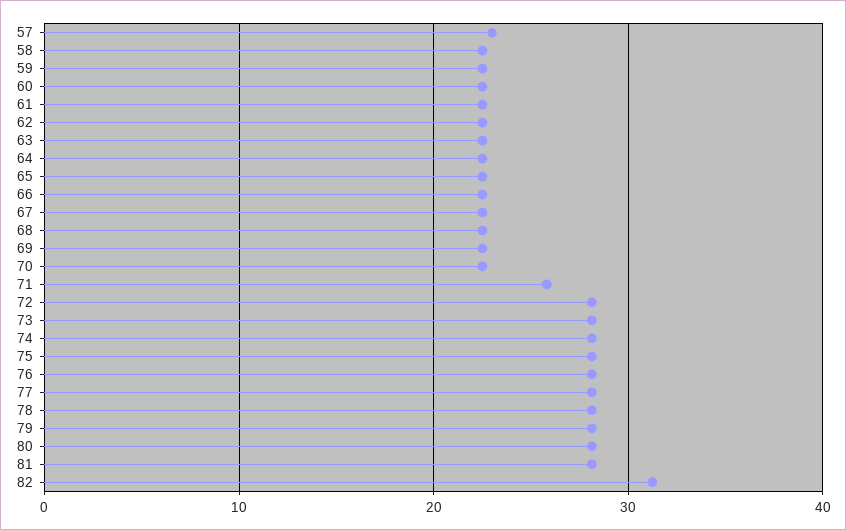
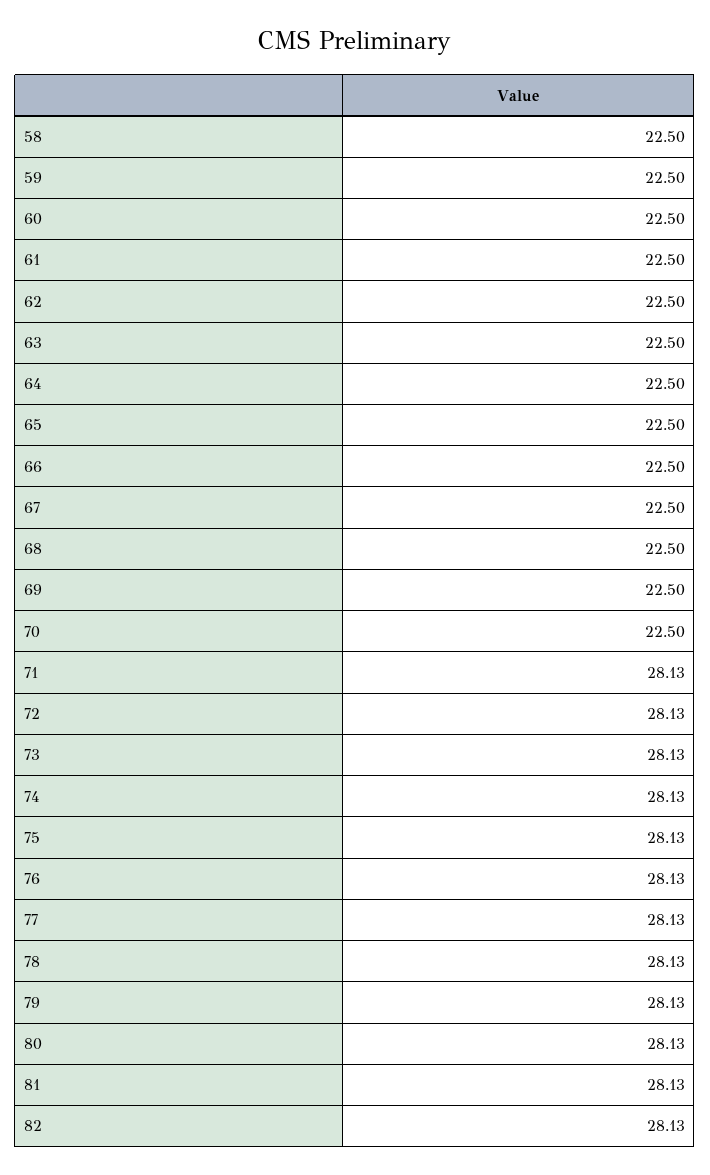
  {
-   "57": 23,
    "58": 22.5,
    "59": 22.5,
    "60": 22.5,
    "61": 22.5,
    "62": 22.5,
    "63": 22.5,
    "64": 22.5,
    "65": 22.5,
    "66": 22.5,
    "67": 22.5,
    "68": 22.5,
    "69": 22.5,
    "70": 22.5,
-   "71": 26,
+   "71": 28.13,
    "72": 28.13,
    "73": 28.13,
    "74": 28.13,
    "75": 28.13,
    "76": 28.13,
    "77": 28.13,
    "78": 28.13,
    "79": 28.13,
    "80": 28.13,
    "81": 28.13,
-   "82": 31
+   "82": 28.13
  }

